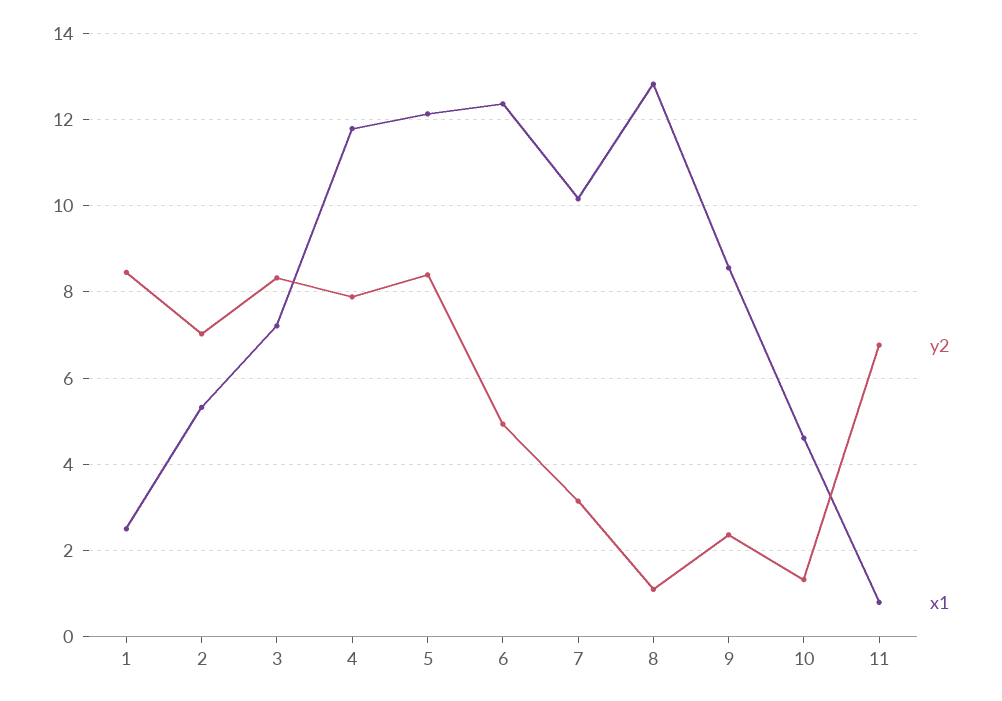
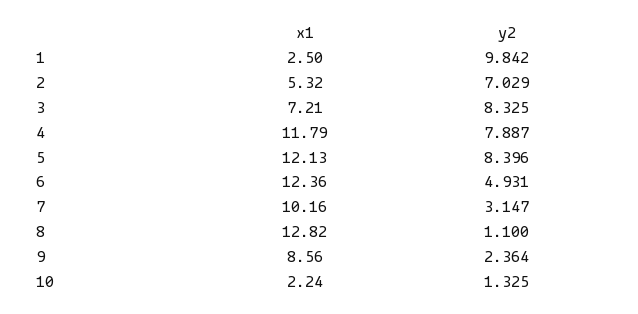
  {
    "y2": {
-     "1": 8.4,
+     "1": 9.842,
      "2": 7.029,
      "3": 8.325,
      "4": 7.887,
      "5": 8.396,
      "6": 4.931,
      "7": 3.147,
      "8": 1.1,
      "9": 2.364,
-     "10": 1.325,
+     "10": 1.325
-     "11": 6.8
    },
    "x1": {
      "1": 2.5,
      "2": 5.32,
      "3": 7.21,
      "4": 11.79,
      "5": 12.13,
      "6": 12.36,
      "7": 10.16,
      "8": 12.82,
      "9": 8.56,
-     "10": 4.6,
+     "10": 2.24
-     "11": 0.8
    }
  }

